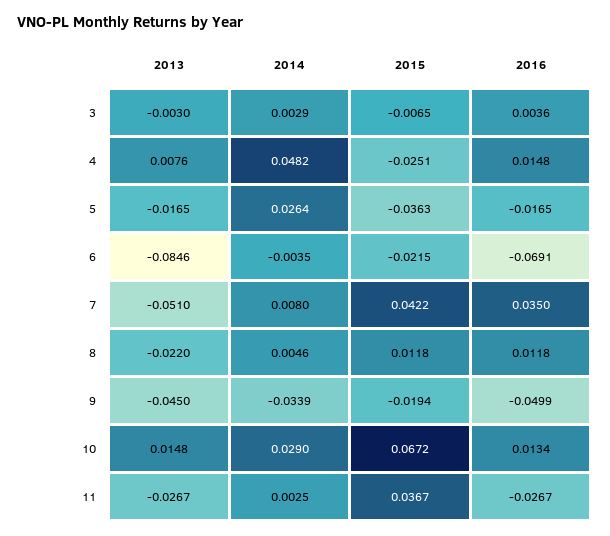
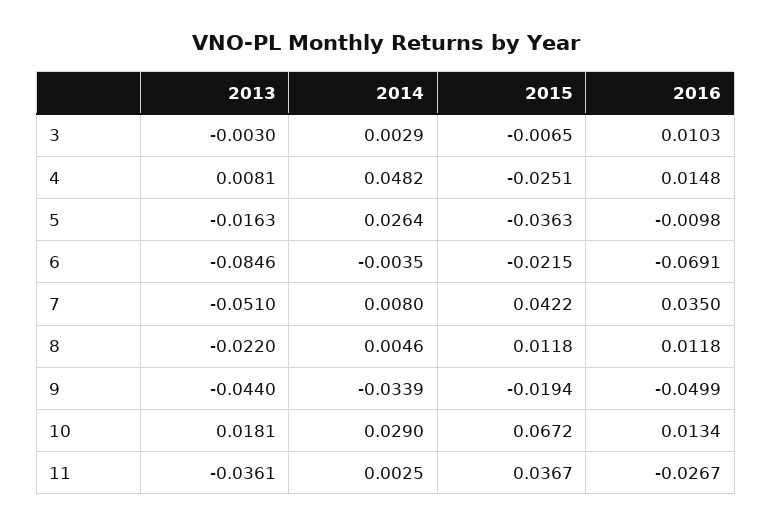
  {
    "2013": {
      "3": -0.003,
-     "4": 0.0076,
+     "4": 0.0081,
-     "5": -0.0165,
+     "5": -0.0163,
      "6": -0.0846,
      "7": -0.051,
      "8": -0.022,
-     "9": -0.045,
+     "9": -0.044,
-     "10": 0.0148,
+     "10": 0.0181,
-     "11": -0.0267
+     "11": -0.0361
    },
    "2014": {
      "3": 0.0029,
      "4": 0.0482,
      "5": 0.0264,
      "6": -0.0035,
      "7": 0.008,
      "8": 0.0046,
      "9": -0.0339,
      "10": 0.029,
      "11": 0.0025
    },
    "2015": {
      "3": -0.0065,
      "4": -0.0251,
      "5": -0.0363,
      "6": -0.0215,
      "7": 0.0422,
      "8": 0.0118,
      "9": -0.0194,
      "10": 0.0672,
      "11": 0.0367
    },
    "2016": {
-     "3": 0.0036,
+     "3": 0.0103,
      "4": 0.0148,
-     "5": -0.0165,
+     "5": -0.0098,
      "6": -0.0691,
      "7": 0.035,
      "8": 0.0118,
      "9": -0.0499,
      "10": 0.0134,
      "11": -0.0267
    }
  }

